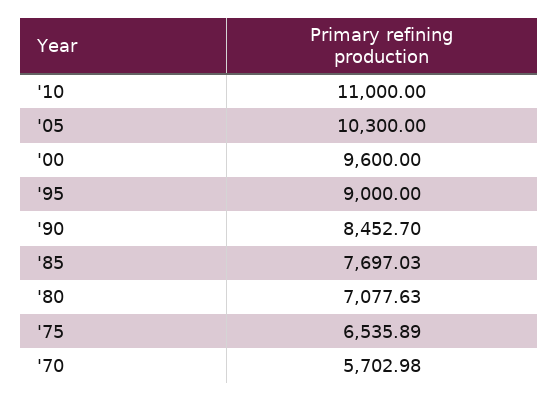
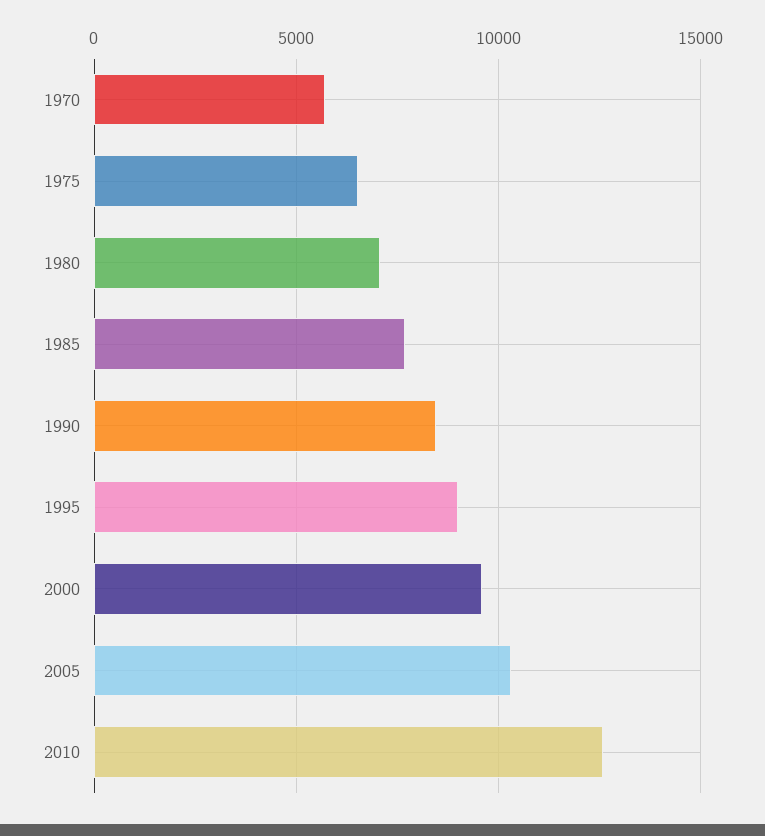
  {
-   "'10": 11000,
+   "'10": 12500,
    "'05": 10300,
    "'00": 9600,
    "'95": 9000,
    "'90": 8452.7,
    "'85": 7697.03,
    "'80": 7077.63,
    "'75": 6535.89,
    "'70": 5702.98
  }

